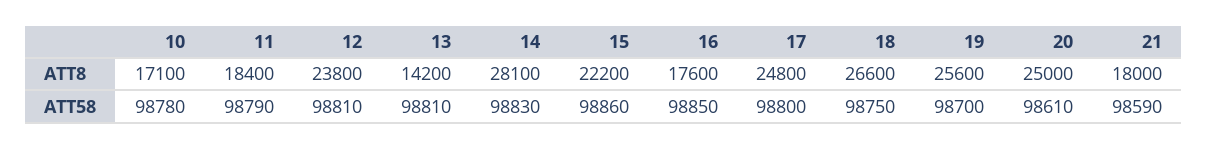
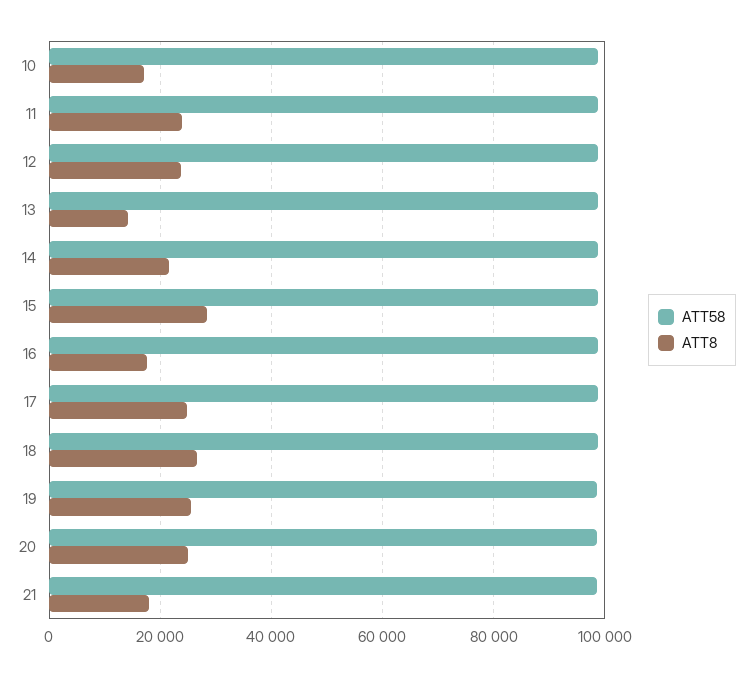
  {
    "ATT8": {
      "10": 17100,
-     "11": 18400,
+     "11": 24000,
      "12": 23800,
      "13": 14200,
-     "14": 28100,
+     "14": 22000,
-     "15": 22200,
+     "15": 28000,
      "16": 17600,
      "17": 24800,
      "18": 26600,
      "19": 25600,
      "20": 25000,
      "21": 18000
    },
    "ATT58": {
      "10": 98780,
      "11": 98790,
      "12": 98810,
      "13": 98810,
      "14": 98830,
      "15": 98860,
      "16": 98850,
      "17": 98800,
      "18": 98750,
      "19": 98700,
      "20": 98610,
      "21": 98590
    }
  }

